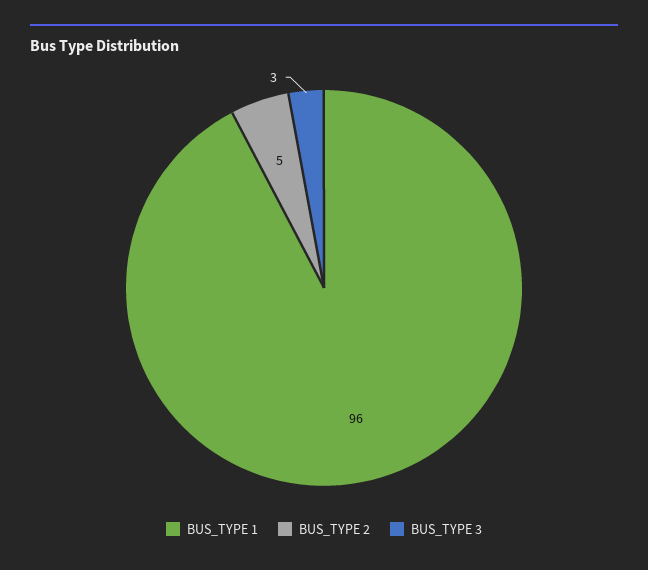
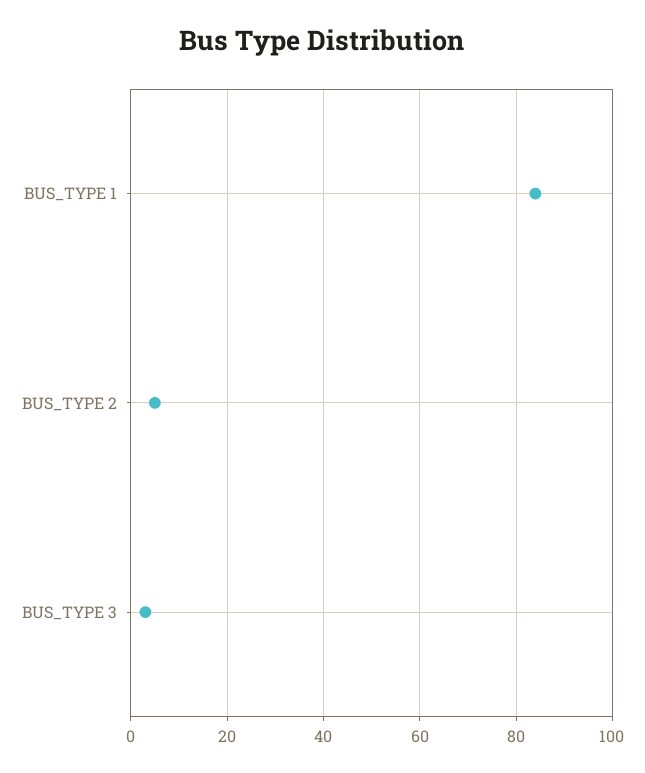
  {
-   "BUS_TYPE 1": 96,
+   "BUS_TYPE 1": 85,
    "BUS_TYPE 2": 5,
    "BUS_TYPE 3": 3
  }

